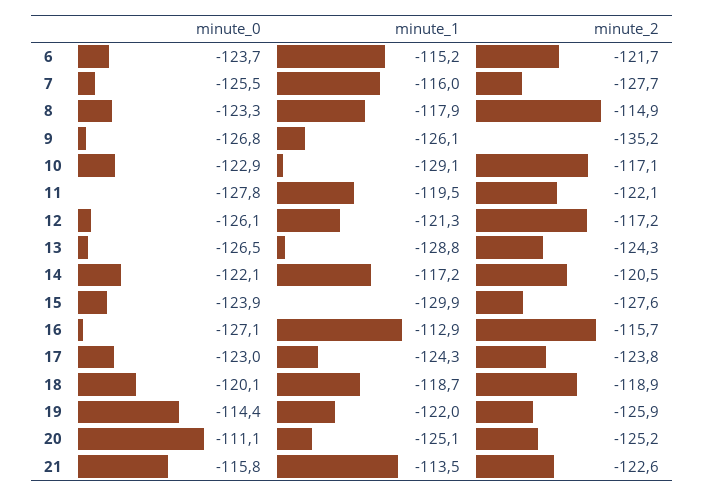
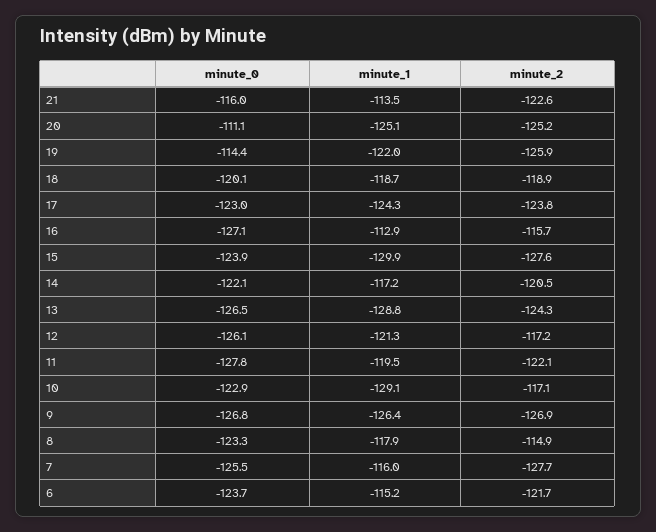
  {
    "minute_0": {
      "6": -123.7,
      "7": -125.5,
      "8": -123.3,
      "9": -126.8,
      "10": -122.9,
      "11": -127.8,
      "12": -126.1,
      "13": -126.5,
      "14": -122.1,
      "15": -123.9,
      "16": -127.1,
      "17": -123,
      "18": -120.1,
      "19": -114.4,
      "20": -111.1,
-     "21": -115.8
+     "21": -116
    },
    "minute_1": {
      "6": -115.2,
      "7": -116,
      "8": -117.9,
-     "9": -126.1,
+     "9": -126.4,
      "10": -129.1,
      "11": -119.5,
      "12": -121.3,
      "13": -128.8,
      "14": -117.2,
      "15": -129.9,
      "16": -112.9,
      "17": -124.3,
      "18": -118.7,
      "19": -122,
      "20": -125.1,
      "21": -113.5
    },
    "minute_2": {
      "6": -121.7,
      "7": -127.7,
      "8": -114.9,
-     "9": -135.2,
+     "9": -126.9,
      "10": -117.1,
      "11": -122.1,
      "12": -117.2,
      "13": -124.3,
      "14": -120.5,
      "15": -127.6,
      "16": -115.7,
      "17": -123.8,
      "18": -118.9,
      "19": -125.9,
      "20": -125.2,
      "21": -122.6
    }
  }

